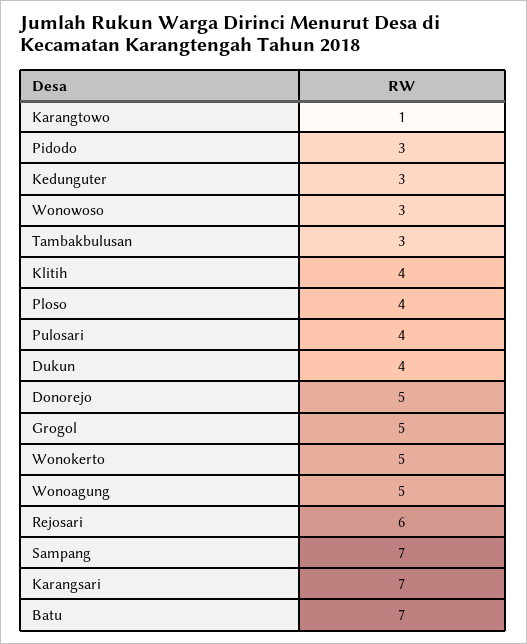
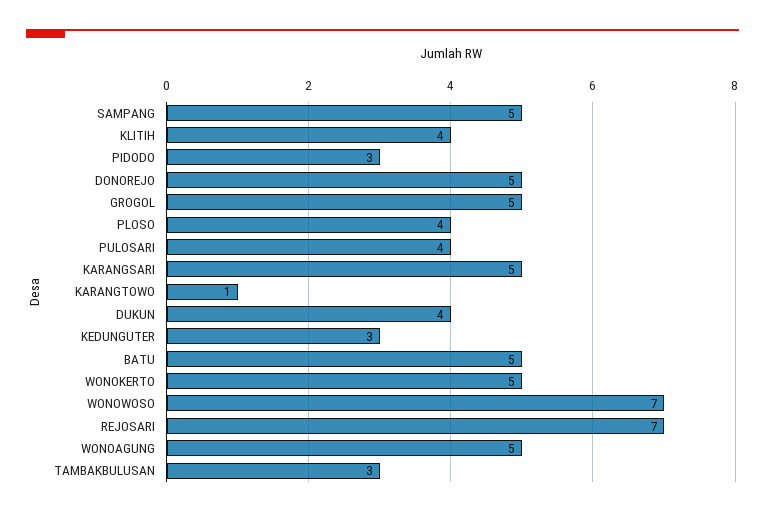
  {
    "Karangtowo": 1,
    "Pidodo": 3,
    "Kedunguter": 3,
-   "Wonowoso": 3,
+   "Wonowoso": 7,
    "Tambakbulusan": 3,
    "Klitih": 4,
    "Ploso": 4,
    "Pulosari": 4,
    "Dukun": 4,
    "Donorejo": 5,
    "Grogol": 5,
    "Wonokerto": 5,
    "Wonoagung": 5,
-   "Rejosari": 6,
+   "Rejosari": 7,
-   "Sampang": 7,
+   "Sampang": 5,
-   "Karangsari": 7,
+   "Karangsari": 5,
-   "Batu": 7
+   "Batu": 5
  }

